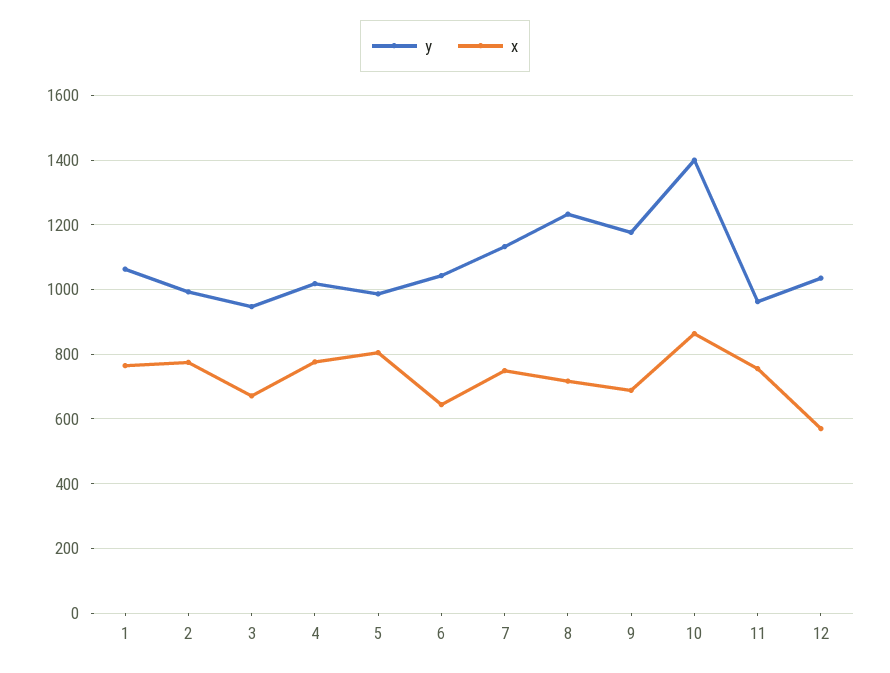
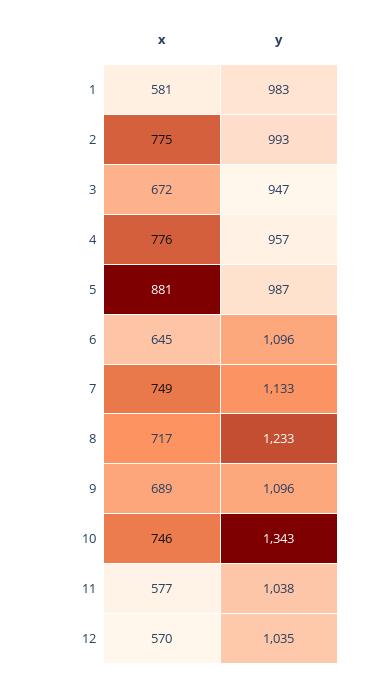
  {
    "y": {
-     "1": 1060,
+     "1": 983,
      "2": 993,
      "3": 947,
-     "4": 1020,
+     "4": 957,
      "5": 987,
-     "6": 1040,
+     "6": 1096,
      "7": 1133,
      "8": 1233,
-     "9": 1180,
+     "9": 1096,
-     "10": 1400,
+     "10": 1343,
-     "11": 960,
+     "11": 1038,
      "12": 1035
    },
    "x": {
-     "1": 760,
+     "1": 581,
      "2": 775,
      "3": 672,
      "4": 776,
-     "5": 800,
+     "5": 881,
      "6": 645,
      "7": 749,
      "8": 717,
      "9": 689,
-     "10": 860,
+     "10": 746,
-     "11": 760,
+     "11": 577,
      "12": 570
    }
  }

